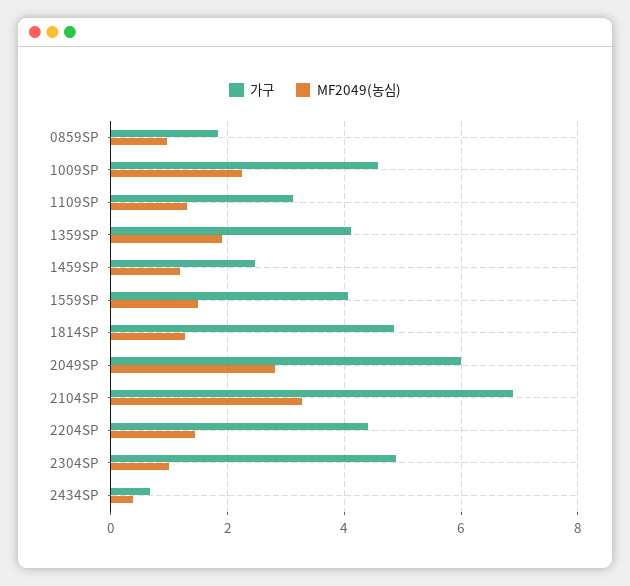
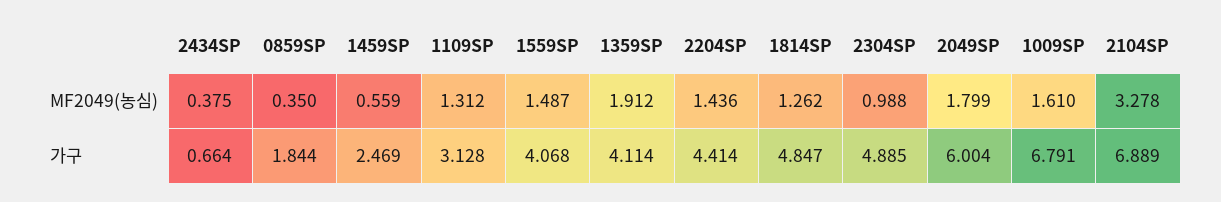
  {
    "가구": {
      "0859SP": 1.844,
-     "1009SP": 4.6,
+     "1009SP": 6.791,
      "1109SP": 3.128,
      "1359SP": 4.114,
      "1459SP": 2.469,
      "1559SP": 4.068,
      "1814SP": 4.847,
      "2049SP": 6.004,
      "2104SP": 6.889,
      "2204SP": 4.414,
      "2304SP": 4.885,
      "2434SP": 0.664
    },
    "MF2049(농심)": {
-     "0859SP": 1,
+     "0859SP": 0.35,
-     "1009SP": 2.2,
+     "1009SP": 1.61,
      "1109SP": 1.312,
      "1359SP": 1.912,
-     "1459SP": 1.2,
+     "1459SP": 0.559,
      "1559SP": 1.487,
      "1814SP": 1.262,
-     "2049SP": 2.8,
+     "2049SP": 1.799,
      "2104SP": 3.278,
      "2204SP": 1.436,
      "2304SP": 0.988,
      "2434SP": 0.375
    }
  }

